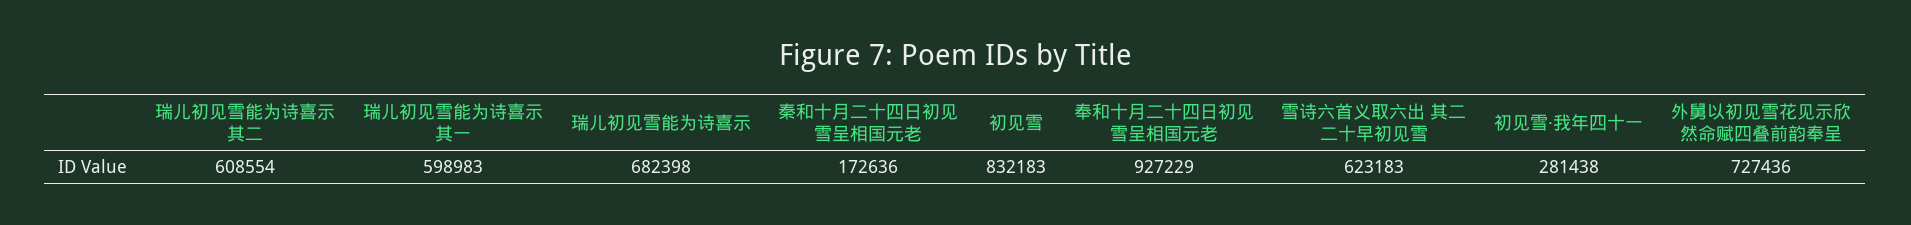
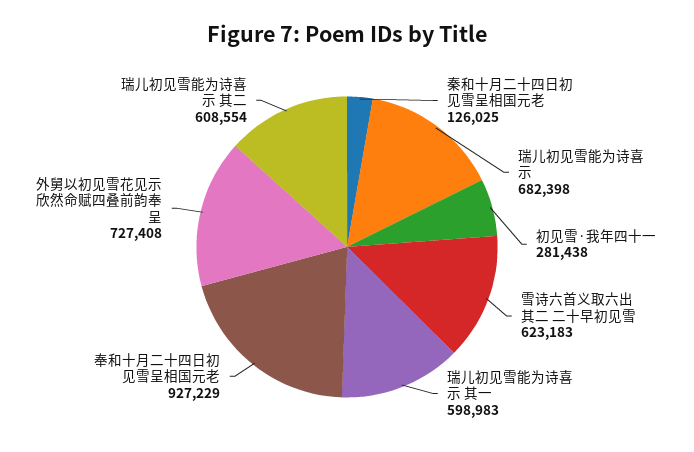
  {
    "瑞儿初见雪能为诗喜示 其二": 608554,
    "瑞儿初见雪能为诗喜示 其一": 598983,
    "瑞儿初见雪能为诗喜示": 682398,
-   "秦和十月二十四日初见雪呈相国元老": 172636,
+   "秦和十月二十四日初见雪呈相国元老": 126025,
-   "初见雪": 832183,
    "奉和十月二十四日初见雪呈相国元老": 927229,
    "雪诗六首义取六出 其二 二十早初见雪": 623183,
    "初见雪·我年四十一": 281438,
-   "外舅以初见雪花见示欣然命赋四叠前韵奉呈": 727436
+   "外舅以初见雪花见示欣然命赋四叠前韵奉呈": 727408
  }

